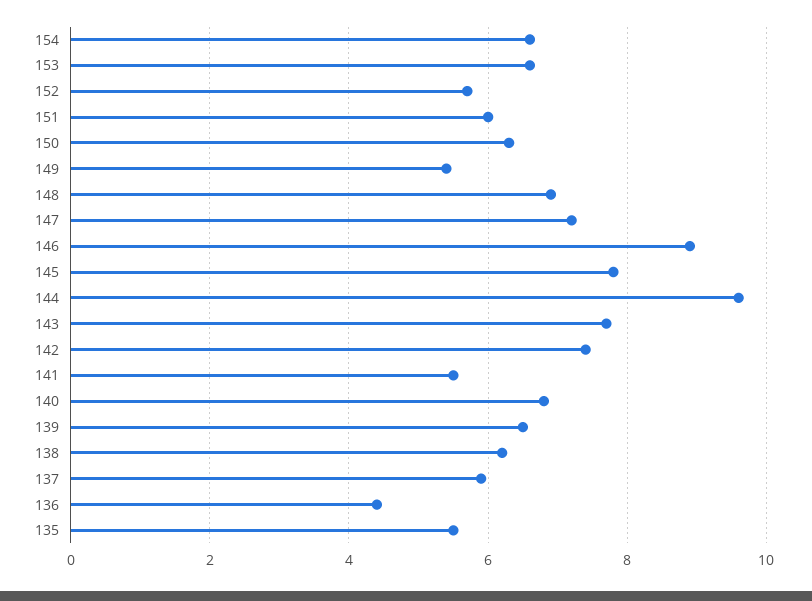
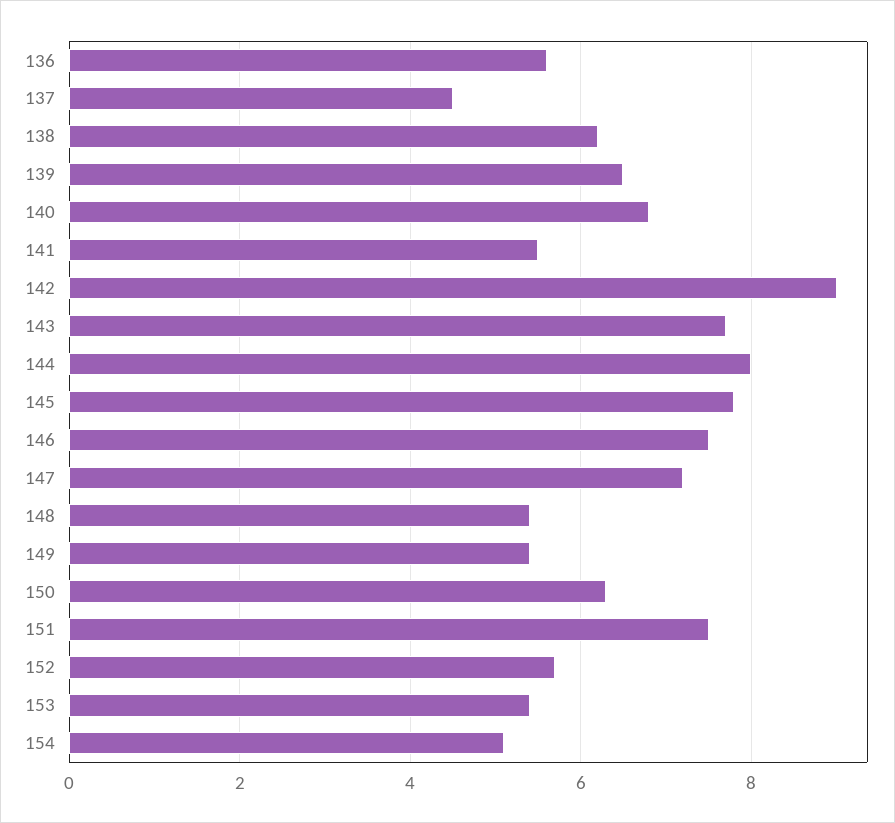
  {
-   "154": 6.5,
+   "154": 5,
-   "153": 6.5,
+   "153": 5.5,
    "152": 5.5,
-   "151": 6,
+   "151": 7.5,
    "150": 6.5,
    "149": 5.5,
-   "148": 7,
+   "148": 5.5,
    "147": 7,
-   "146": 9,
+   "146": 7.5,
    "145": 8,
-   "144": 9.5,
+   "144": 8,
    "143": 7.5,
-   "142": 7.5,
+   "142": 9,
    "141": 5.5,
    "140": 7,
    "139": 6.5,
    "138": 6,
-   "137": 6,
+   "137": 4.5,
-   "136": 4.5,
+   "136": 5.5
-   "135": 5.5
  }

